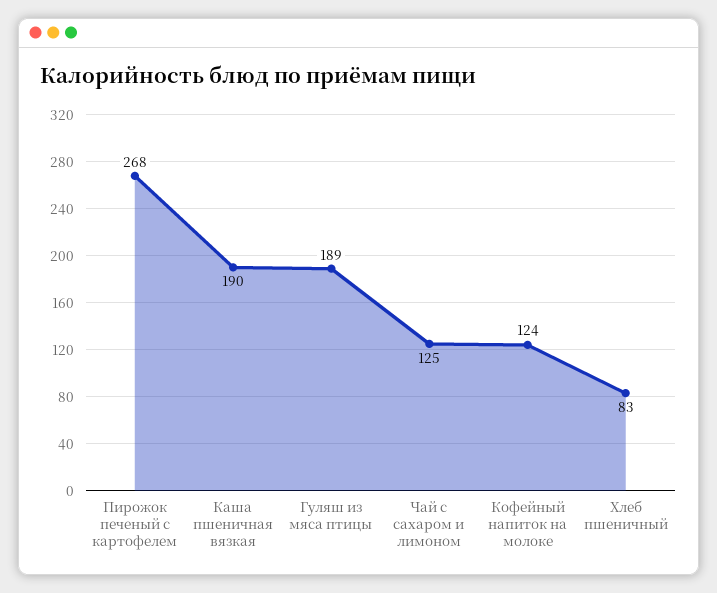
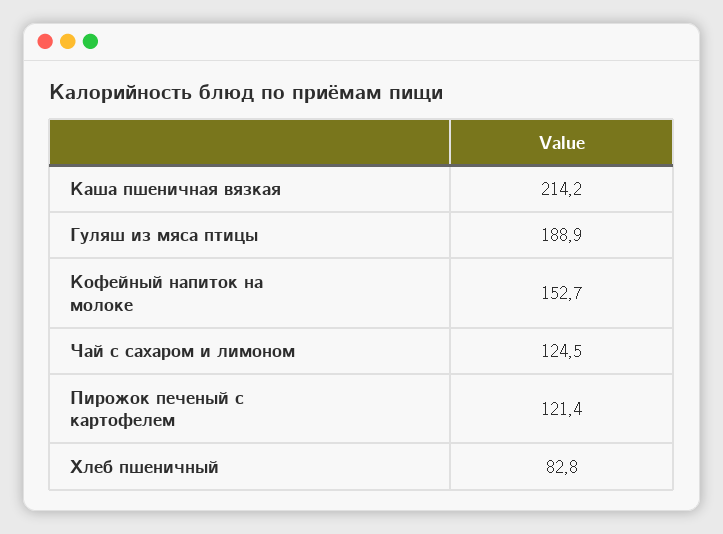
  {
-   "Пирожок печеный с картофелем": 268,
+   "Пирожок печеный с картофелем": 121.4,
-   "Каша пшеничная вязкая": 190,
+   "Каша пшеничная вязкая": 214.2,
    "Гуляш из мяса птицы": 188.9,
    "Чай с сахаром и лимоном": 124.5,
-   "Кофейный напиток на молоке": 124,
+   "Кофейный напиток на молоке": 152.7,
    "Хлеб пшеничный": 82.8
  }

